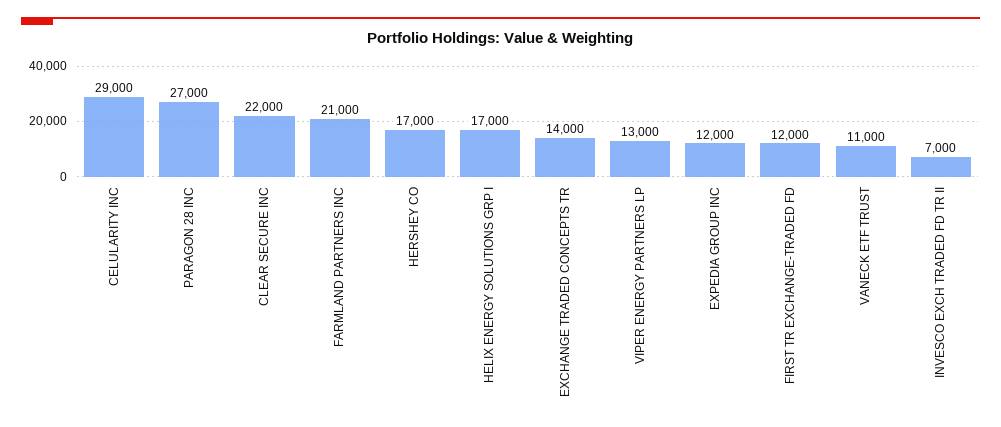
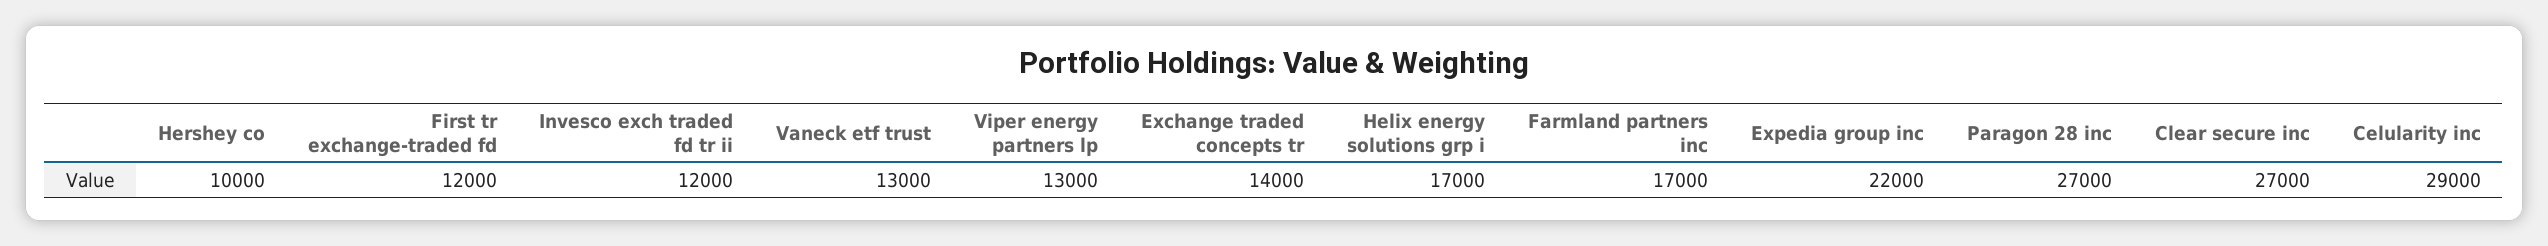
  {
    "CELULARITY INC": 29000,
    "PARAGON 28 INC": 27000,
-   "CLEAR SECURE INC": 22000,
+   "CLEAR SECURE INC": 27000,
-   "FARMLAND PARTNERS INC": 21000,
+   "FARMLAND PARTNERS INC": 17000,
-   "HERSHEY CO": 17000,
+   "HERSHEY CO": 10000,
    "HELIX ENERGY SOLUTIONS GRP I": 17000,
    "EXCHANGE TRADED CONCEPTS TR": 14000,
    "VIPER ENERGY PARTNERS LP": 13000,
-   "EXPEDIA GROUP INC": 12000,
+   "EXPEDIA GROUP INC": 22000,
    "FIRST TR EXCHANGE-TRADED FD": 12000,
-   "VANECK ETF TRUST": 11000,
+   "VANECK ETF TRUST": 13000,
-   "INVESCO EXCH TRADED FD TR II": 7000
+   "INVESCO EXCH TRADED FD TR II": 12000
  }

